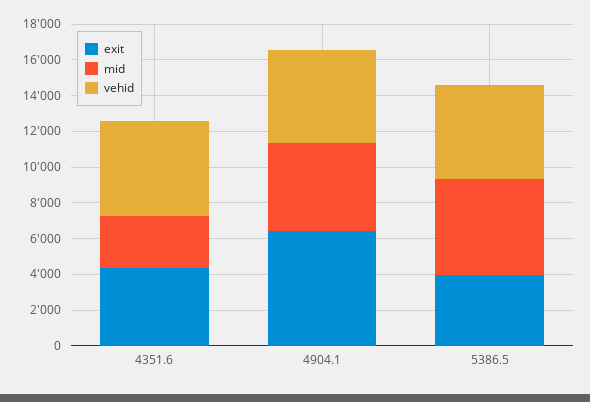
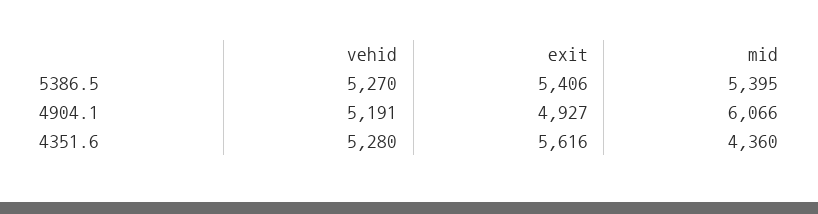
  {
    "exit": {
-     "4351.6": 4500,
+     "4351.6": 5616,
-     "4904.1": 6500,
+     "4904.1": 4927,
-     "5386.5": 4000
+     "5386.5": 5406
    },
    "mid": {
-     "4351.6": 3000,
+     "4351.6": 4360,
-     "4904.1": 5000,
+     "4904.1": 6066,
      "5386.5": 5395
    },
    "vehid": {
      "4351.6": 5280,
      "4904.1": 5191,
      "5386.5": 5270
    }
  }

